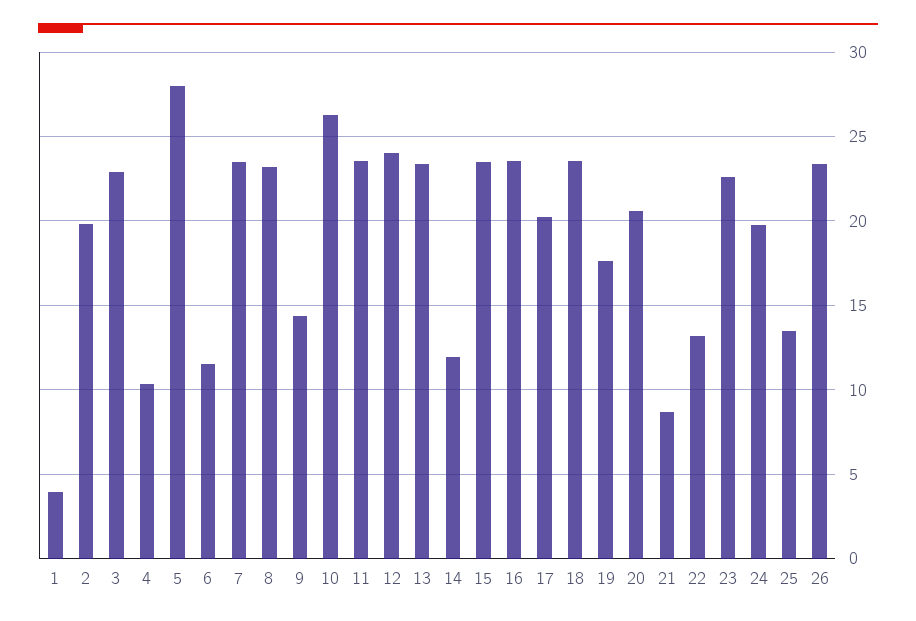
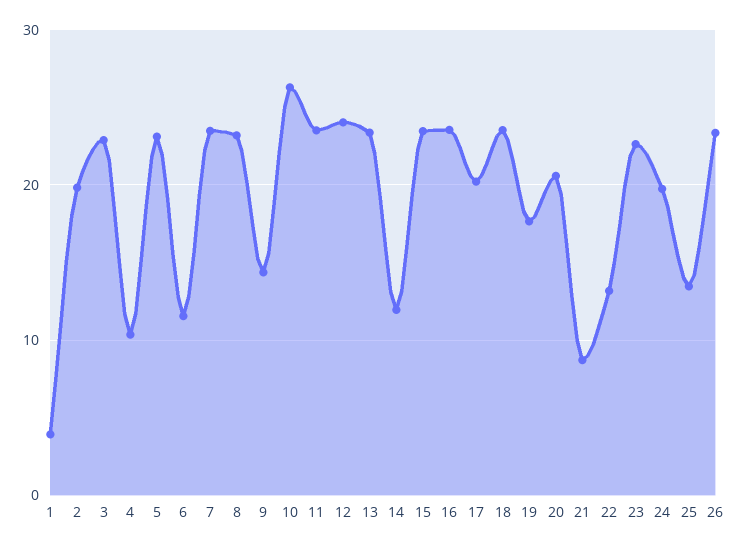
  {
    "1": 4,
    "2": 20,
    "3": 23,
    "4": 10.5,
-   "5": 28,
+   "5": 23,
    "6": 11.5,
    "7": 23.5,
    "8": 23,
    "9": 14.5,
    "10": 26.5,
    "11": 23.5,
    "12": 24,
    "13": 23.5,
    "14": 12,
    "15": 23.5,
    "16": 23.5,
    "17": 20,
    "18": 23.5,
    "19": 17.5,
    "20": 20.5,
    "21": 8.5,
    "22": 13,
    "23": 22.5,
    "24": 20,
    "25": 13.5,
    "26": 23.5
  }

